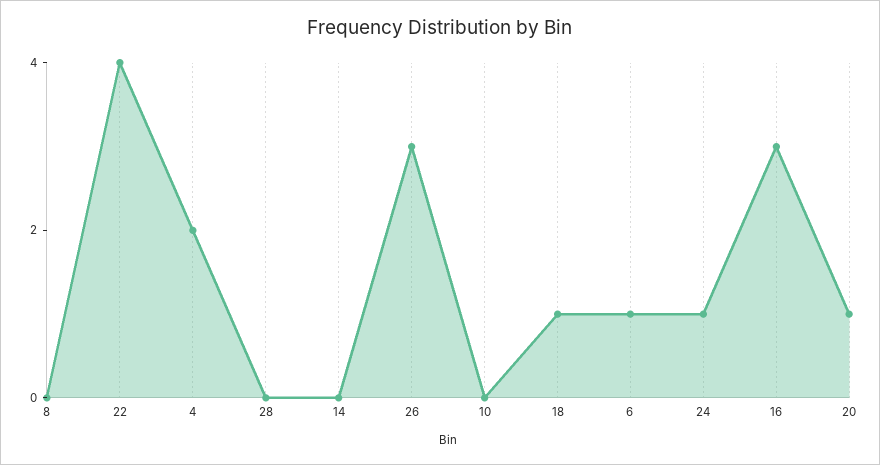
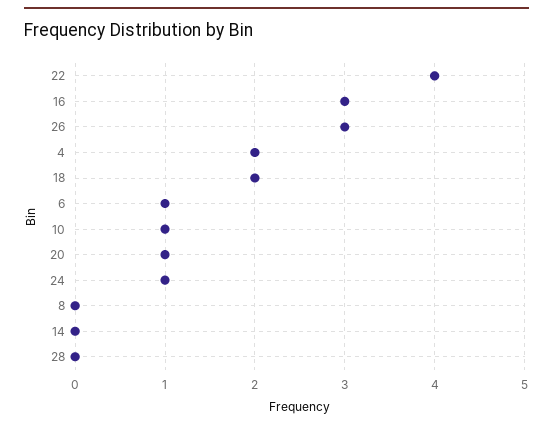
  {
    "8": 0,
    "22": 4,
    "4": 2,
    "28": 0,
    "14": 0,
    "26": 3,
-   "10": 0,
+   "10": 1,
-   "18": 1,
+   "18": 2,
    "6": 1,
    "24": 1,
    "16": 3,
    "20": 1
  }

